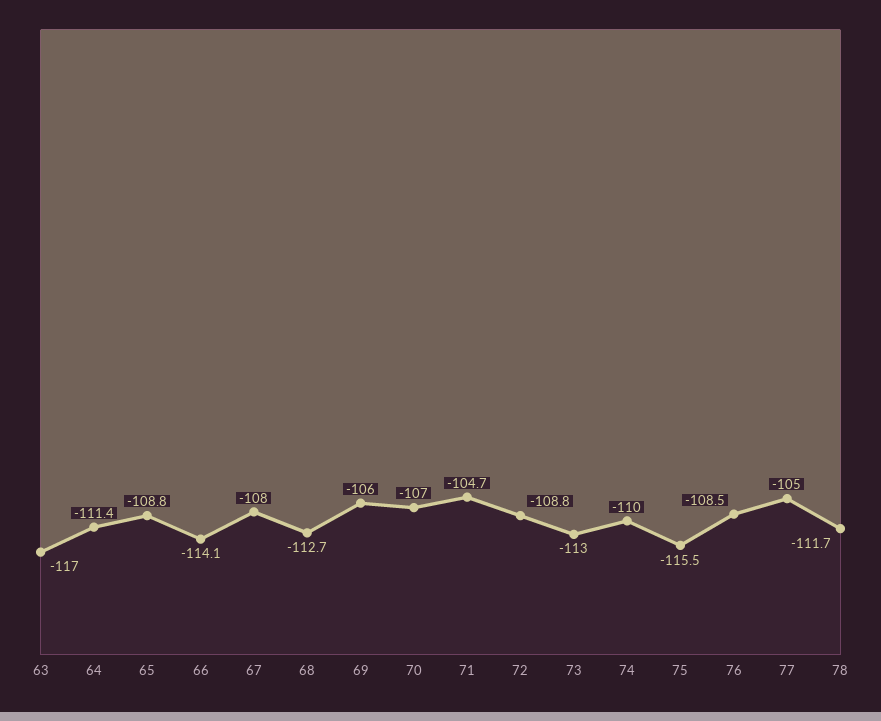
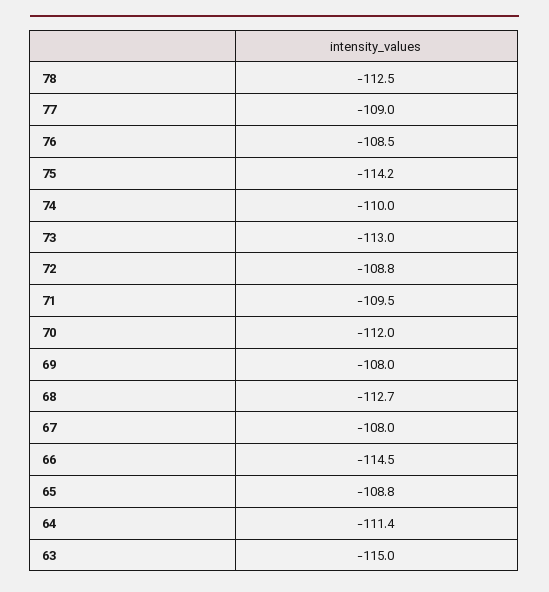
  {
-   "63": -117,
+   "63": -115,
    "64": -111.4,
    "65": -108.8,
-   "66": -114.1,
+   "66": -114.5,
    "67": -108,
    "68": -112.7,
-   "69": -106,
+   "69": -108,
-   "70": -107,
+   "70": -112,
-   "71": -104.7,
+   "71": -109.5,
    "72": -108.8,
    "73": -113,
    "74": -110,
-   "75": -115.5,
+   "75": -114.2,
    "76": -108.5,
-   "77": -105,
+   "77": -109,
-   "78": -111.7
+   "78": -112.5
  }

